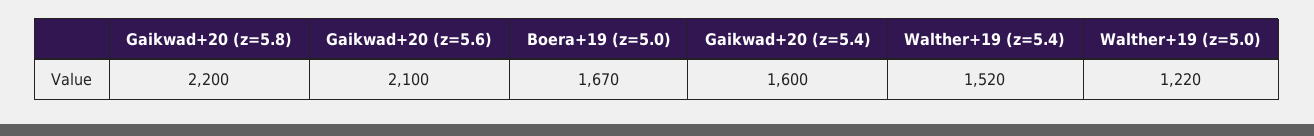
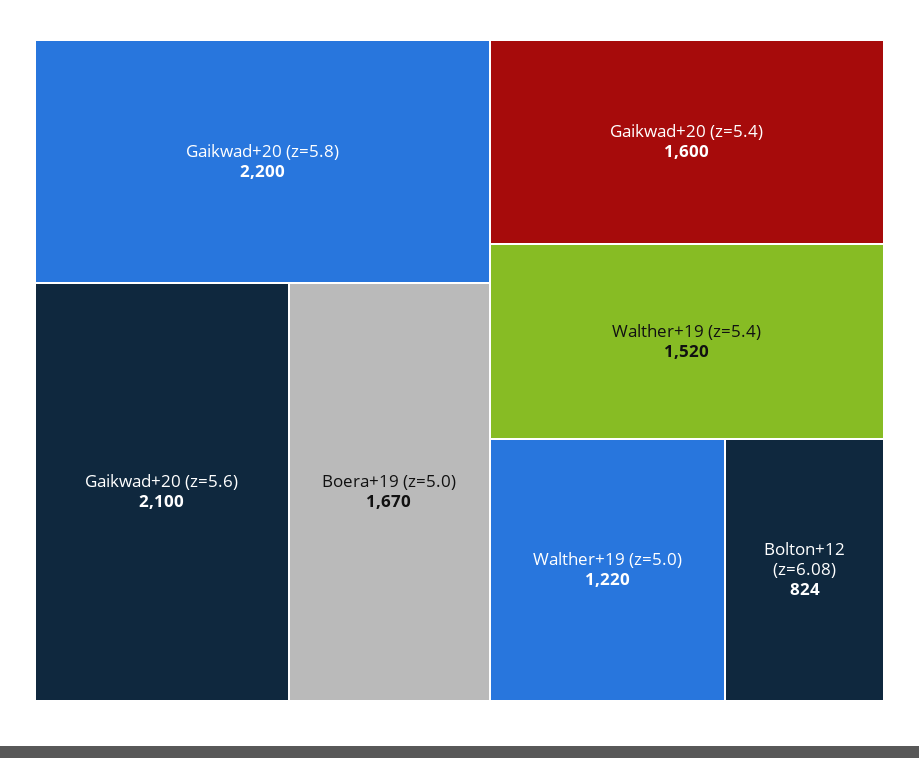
  {
    "Gaikwad+20 (z=5.8)": 2200,
    "Gaikwad+20 (z=5.6)": 2100,
    "Boera+19 (z=5.0)": 1670,
    "Gaikwad+20 (z=5.4)": 1600,
    "Walther+19 (z=5.4)": 1520,
-   "Walther+19 (z=5.0)": 1220
+   "Walther+19 (z=5.0)": 1220,
+   "Bolton+12 (z=6.08)": 824
  }

